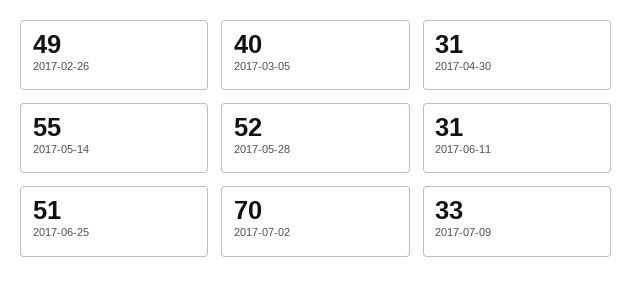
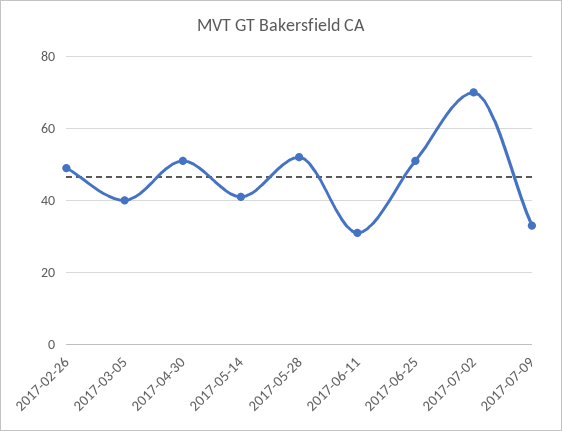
  {
    "2017-02-26": 49,
    "2017-03-05": 40,
-   "2017-04-30": 31,
+   "2017-04-30": 50,
-   "2017-05-14": 55,
+   "2017-05-14": 40,
    "2017-05-28": 52,
    "2017-06-11": 31,
    "2017-06-25": 51,
    "2017-07-02": 70,
    "2017-07-09": 33
  }

